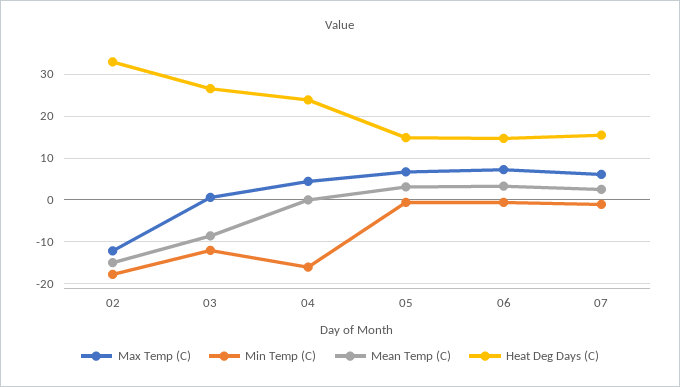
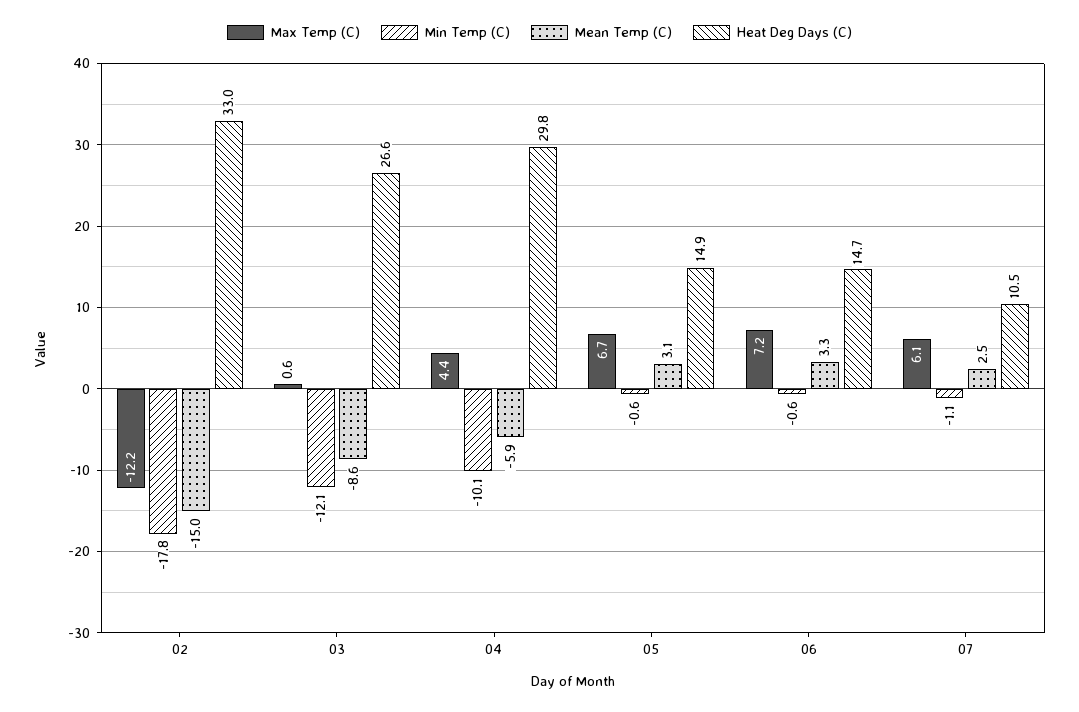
  {
    "Max Temp (C)": {
      "02": -12.2,
      "03": 0.6,
      "04": 4.4,
      "05": 6.7,
      "06": 7.2,
      "07": 6.1
    },
    "Min Temp (C)": {
      "02": -17.8,
      "03": -12.1,
-     "04": -16,
+     "04": -10.1,
      "05": -0.6,
      "06": -0.6,
      "07": -1.1
    },
    "Mean Temp (C)": {
      "02": -15,
      "03": -8.6,
-     "04": 0,
+     "04": -5.9,
      "05": 3.1,
      "06": 3.3,
      "07": 2.5
    },
    "Heat Deg Days (C)": {
      "02": 33,
      "03": 26.6,
-     "04": 24,
+     "04": 29.8,
      "05": 14.9,
      "06": 14.7,
-     "07": 16
+     "07": 10.5
    }
  }

